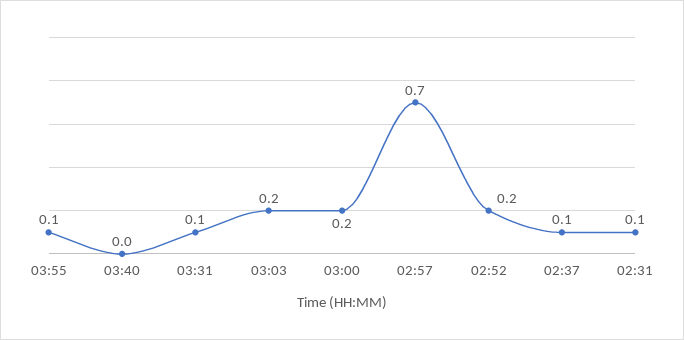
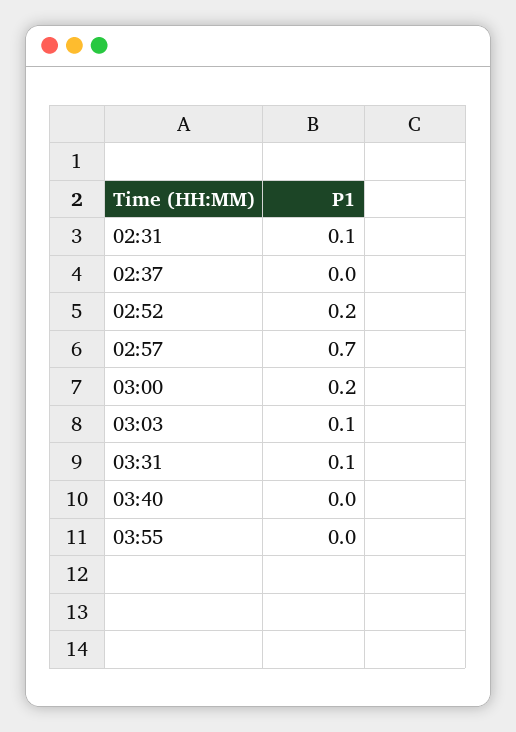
  {
-   "03:55": 0.1,
+   "03:55": 0,
    "03:40": 0,
    "03:31": 0.1,
-   "03:03": 0.2,
+   "03:03": 0.1,
    "03:00": 0.2,
    "02:57": 0.7,
    "02:52": 0.2,
-   "02:37": 0.1,
+   "02:37": 0,
    "02:31": 0.1
  }

